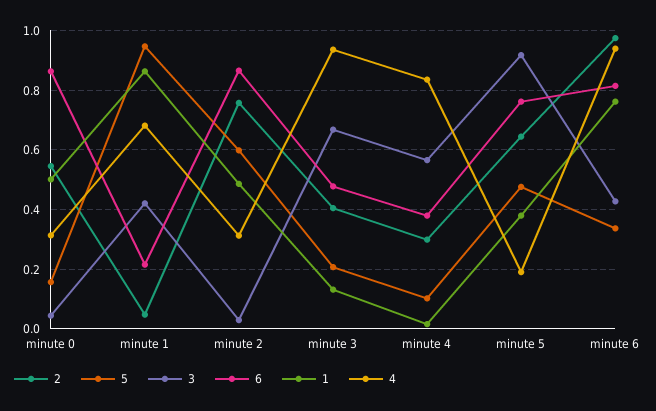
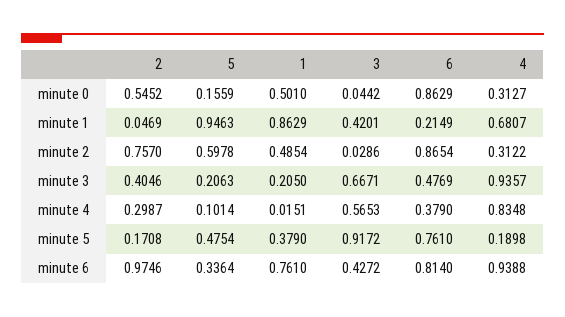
  {
    "2": {
      "minute 0": 0.5452,
      "minute 1": 0.0469,
      "minute 2": 0.757,
      "minute 3": 0.4046,
      "minute 4": 0.2987,
-     "minute 5": 0.65,
+     "minute 5": 0.1708,
      "minute 6": 0.9746
    },
    "5": {
      "minute 0": 0.1559,
      "minute 1": 0.9463,
      "minute 2": 0.5978,
      "minute 3": 0.2063,
      "minute 4": 0.1014,
      "minute 5": 0.4754,
      "minute 6": 0.3364
    },
    "3": {
      "minute 0": 0.0442,
      "minute 1": 0.4201,
      "minute 2": 0.0286,
      "minute 3": 0.6671,
      "minute 4": 0.5653,
      "minute 5": 0.9172,
      "minute 6": 0.4272
    },
    "6": {
      "minute 0": 0.8629,
      "minute 1": 0.2149,
      "minute 2": 0.8654,
      "minute 3": 0.4769,
      "minute 4": 0.379,
      "minute 5": 0.761,
      "minute 6": 0.814
    },
    "1": {
      "minute 0": 0.501,
      "minute 1": 0.8629,
      "minute 2": 0.4854,
-     "minute 3": 0.125,
+     "minute 3": 0.205,
      "minute 4": 0.0151,
      "minute 5": 0.379,
      "minute 6": 0.761
    },
    "4": {
      "minute 0": 0.3127,
      "minute 1": 0.6807,
      "minute 2": 0.3122,
      "minute 3": 0.9357,
      "minute 4": 0.8348,
      "minute 5": 0.1898,
      "minute 6": 0.9388
    }
  }

